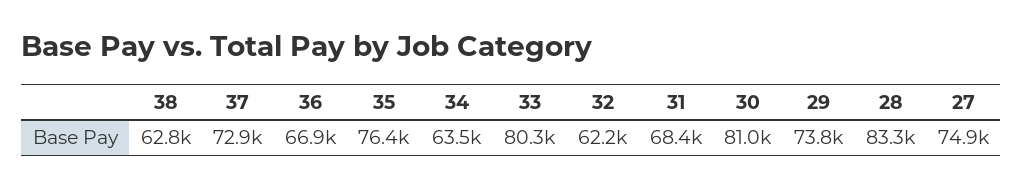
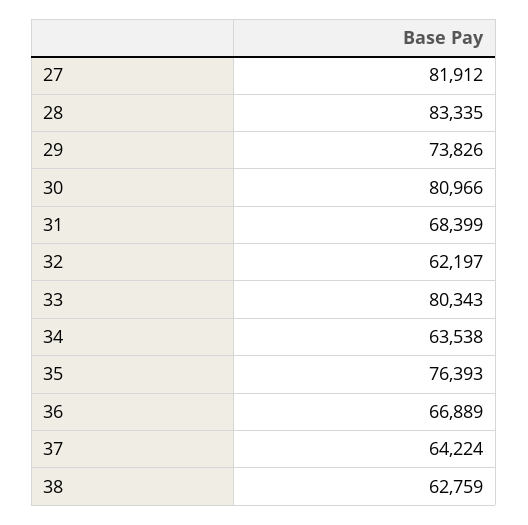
  {
    "38": 62759,
-   "37": 72900,
+   "37": 64224,
    "36": 66889,
    "35": 76393,
    "34": 63538,
    "33": 80343,
    "32": 62197,
    "31": 68399,
    "30": 80966,
    "29": 73826,
    "28": 83335,
-   "27": 74900
+   "27": 81912
  }

